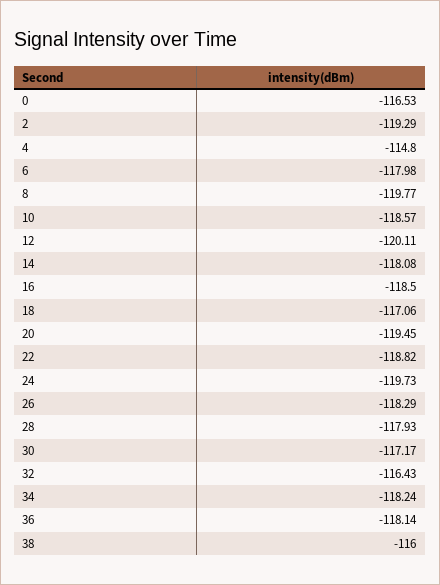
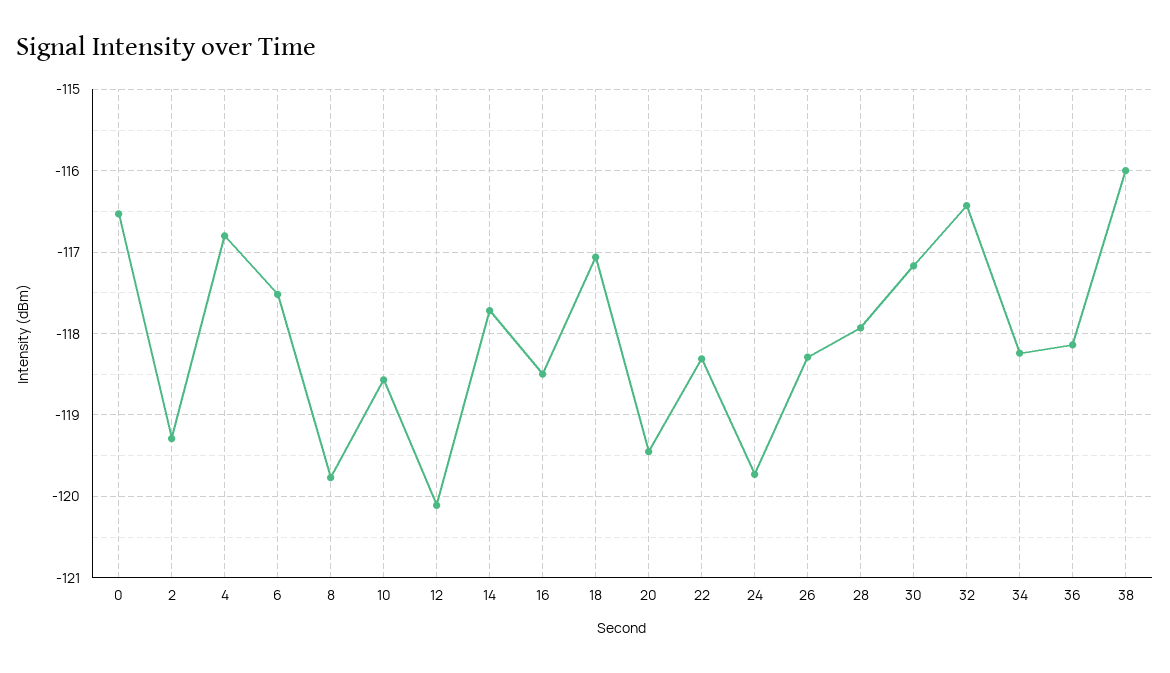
  {
    "0": -116.53,
    "2": -119.29,
-   "4": -114.8,
+   "4": -116.8,
-   "6": -117.98,
+   "6": -117.5,
    "8": -119.77,
    "10": -118.57,
    "12": -120.11,
-   "14": -118.08,
+   "14": -117.7,
    "16": -118.5,
    "18": -117.06,
    "20": -119.45,
-   "22": -118.82,
+   "22": -118.3,
    "24": -119.73,
    "26": -118.29,
    "28": -117.93,
    "30": -117.17,
    "32": -116.43,
    "34": -118.24,
    "36": -118.14,
    "38": -116
  }

